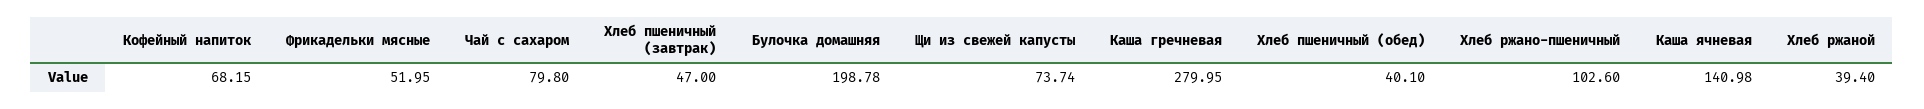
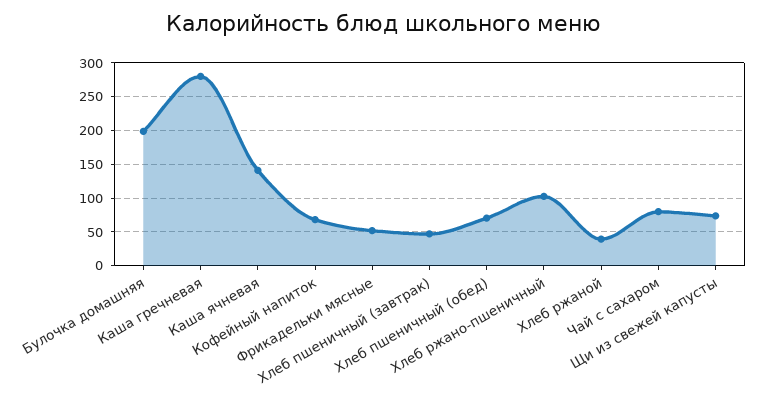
  {
    "Кофейный напиток": 68.15,
    "Фрикадельки мясные": 51.95,
    "Чай с сахаром": 79.8,
    "Хлеб пшеничный (завтрак)": 47,
    "Булочка домашняя": 198.78,
    "Щи из свежей капусты": 73.74,
    "Каша гречневая": 279.95,
-   "Хлеб пшеничный (обед)": 40.1,
+   "Хлеб пшеничный (обед)": 70,
    "Хлеб ржано-пшеничный": 102.6,
    "Каша ячневая": 140.98,
    "Хлеб ржаной": 39.4
  }

